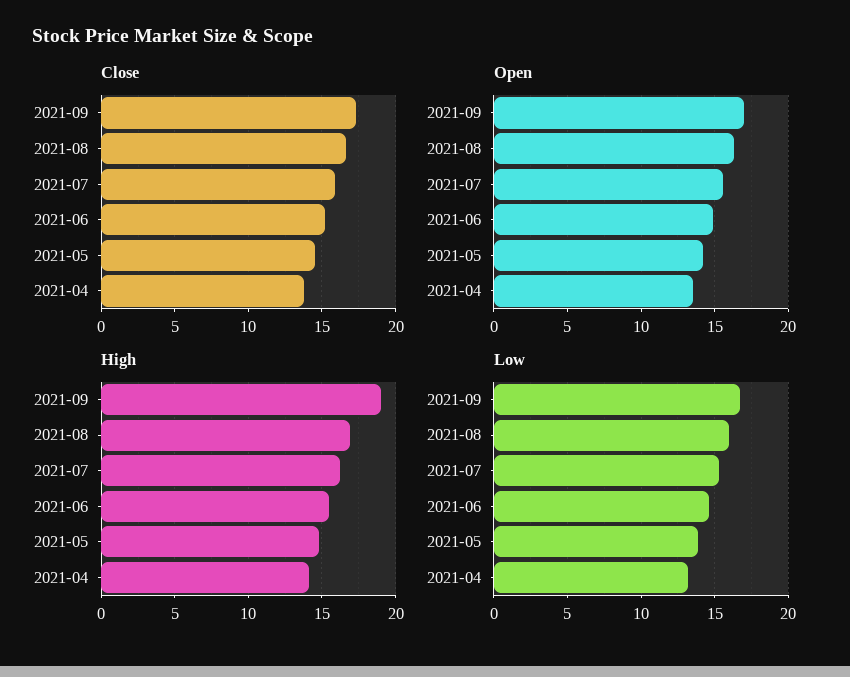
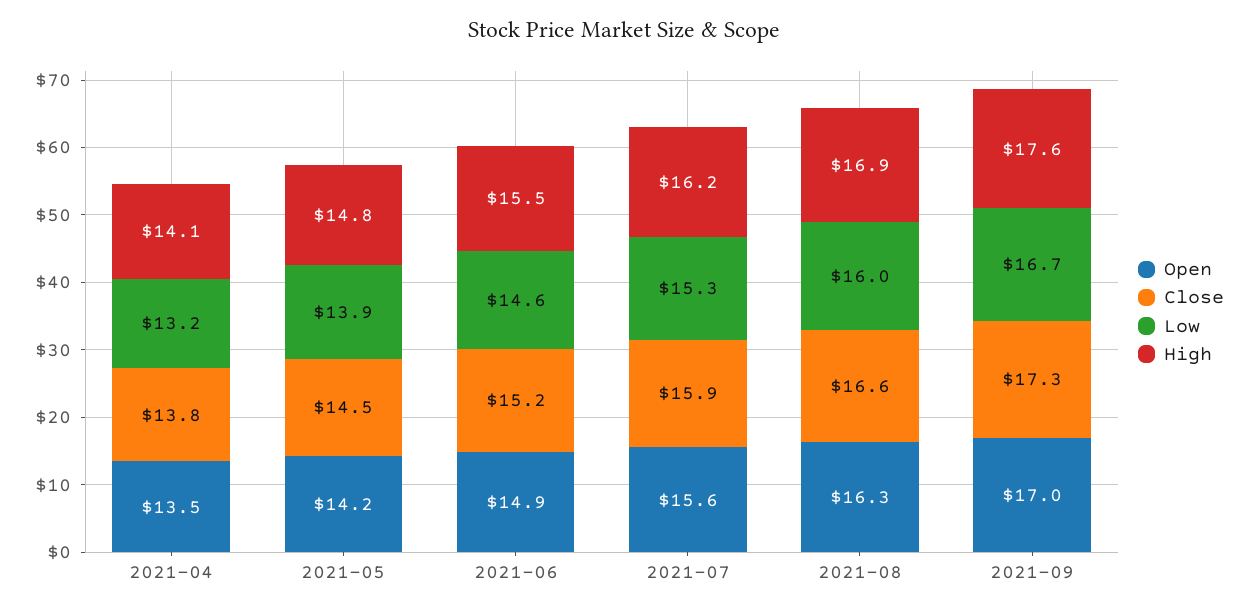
  {
    "Close": {
      "2021-09": 17.3,
      "2021-08": 16.6,
      "2021-07": 15.9,
      "2021-06": 15.2,
      "2021-05": 14.5,
      "2021-04": 13.8
    },
    "Open": {
      "2021-09": 17,
      "2021-08": 16.3,
      "2021-07": 15.6,
      "2021-06": 14.9,
      "2021-05": 14.2,
      "2021-04": 13.5
    },
    "High": {
-     "2021-09": 19,
+     "2021-09": 17.6,
      "2021-08": 16.9,
      "2021-07": 16.2,
      "2021-06": 15.5,
      "2021-05": 14.8,
      "2021-04": 14.1
    },
    "Low": {
      "2021-09": 16.7,
      "2021-08": 16,
      "2021-07": 15.3,
      "2021-06": 14.6,
      "2021-05": 13.9,
      "2021-04": 13.2
    }
  }

